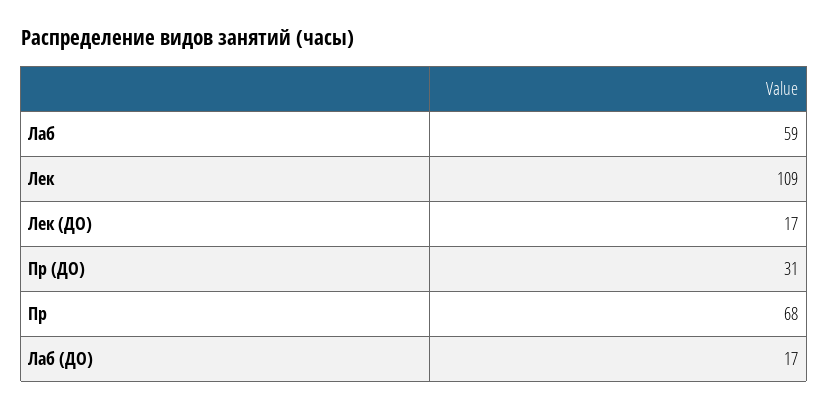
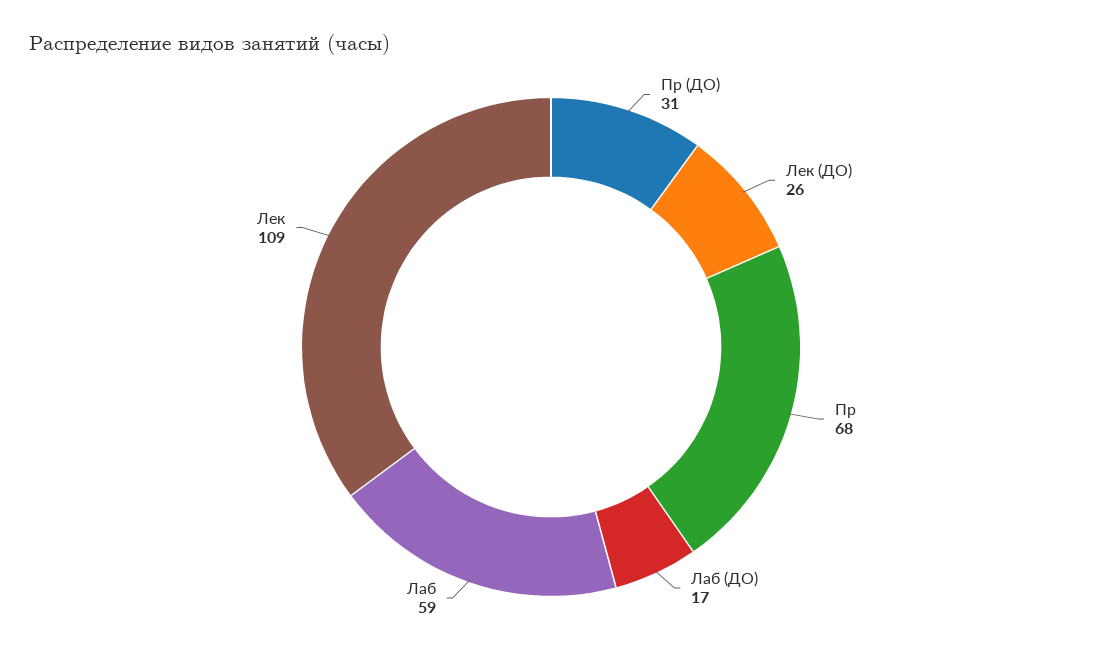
  {
    "Лаб": 59,
    "Лек": 109,
-   "Лек (ДО)": 17,
+   "Лек (ДО)": 26,
    "Пр (ДО)": 31,
    "Пр": 68,
    "Лаб (ДО)": 17
  }

